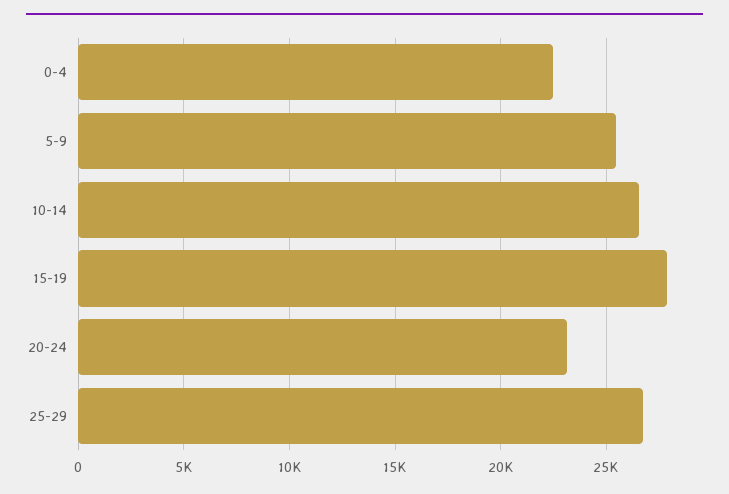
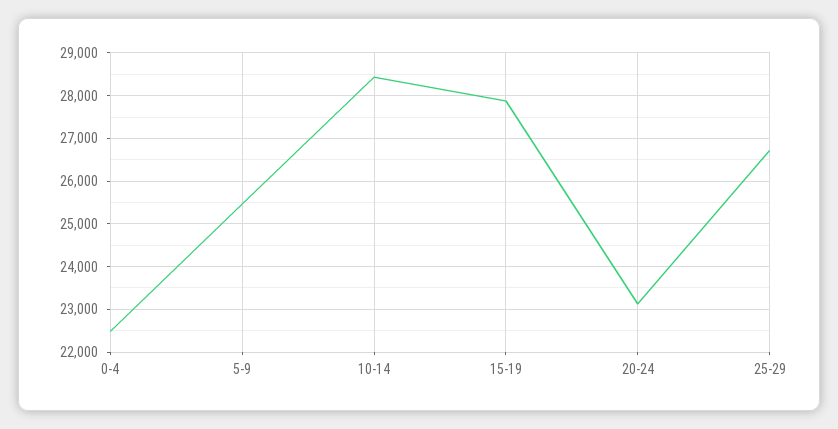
  {
    "0-4": 22400,
    "5-9": 25400,
-   "10-14": 26500,
+   "10-14": 28400,
    "15-19": 27800,
    "20-24": 23200,
    "25-29": 26800
  }

